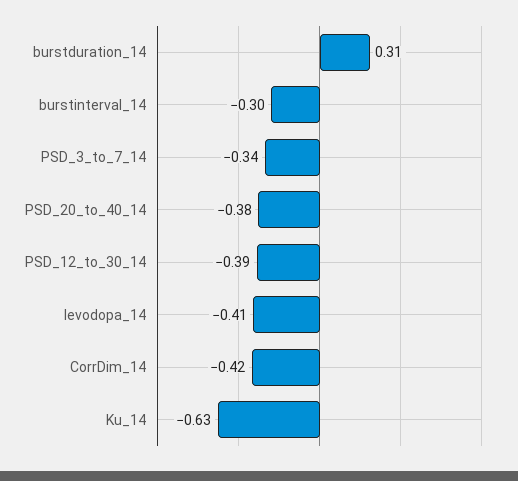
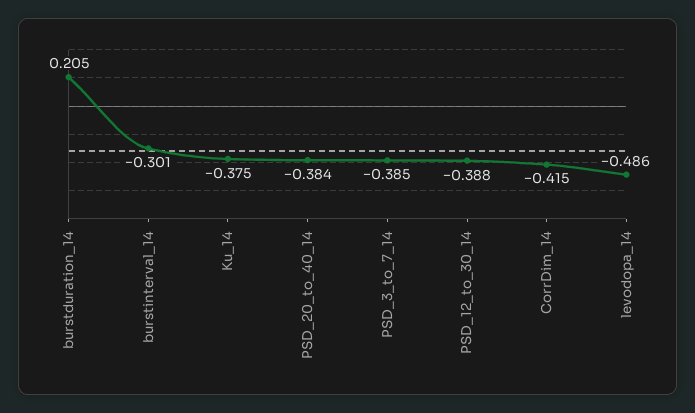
  {
-   "burstduration_14": 0.31,
+   "burstduration_14": 0.205,
    "burstinterval_14": -0.301,
-   "PSD_3_to_7_14": -0.34,
+   "PSD_3_to_7_14": -0.385,
    "PSD_20_to_40_14": -0.384,
    "PSD_12_to_30_14": -0.388,
-   "levodopa_14": -0.41,
+   "levodopa_14": -0.486,
    "CorrDim_14": -0.415,
-   "Ku_14": -0.63
+   "Ku_14": -0.375
  }

